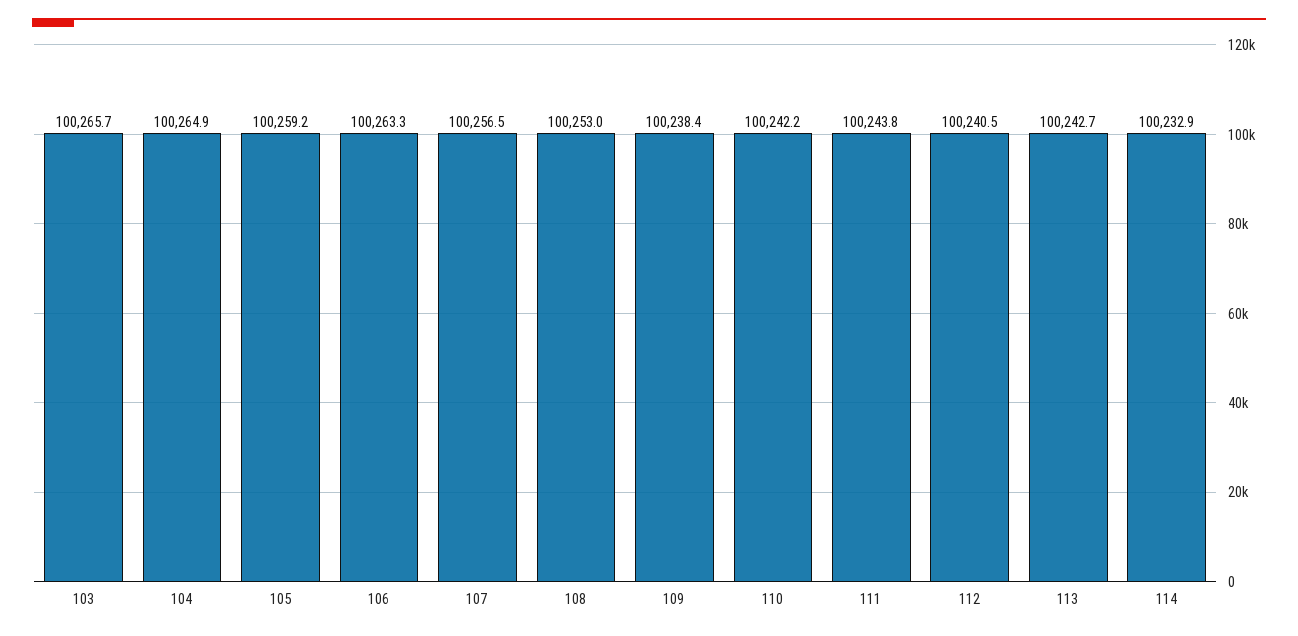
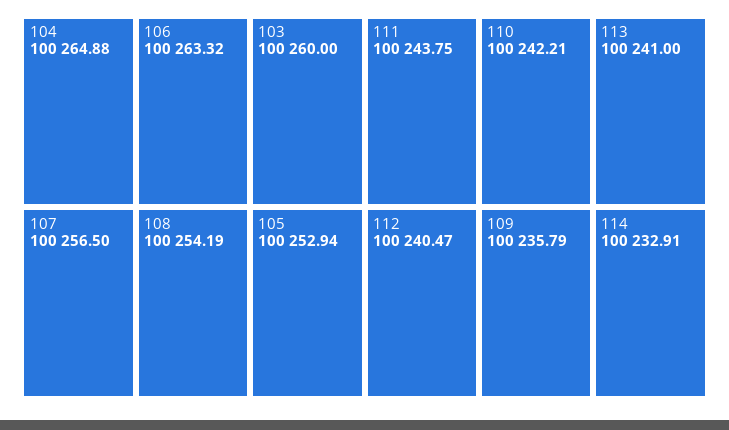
  {
-   "103": 100265.7,
+   "103": 100260,
    "104": 100264.88,
-   "105": 100259.2,
+   "105": 100252.94,
    "106": 100263.32,
    "107": 100256.5,
-   "108": 100253,
+   "108": 100254.19,
-   "109": 100238.4,
+   "109": 100235.79,
    "110": 100242.21,
    "111": 100243.75,
    "112": 100240.47,
-   "113": 100242.7,
+   "113": 100241,
    "114": 100232.91
  }

